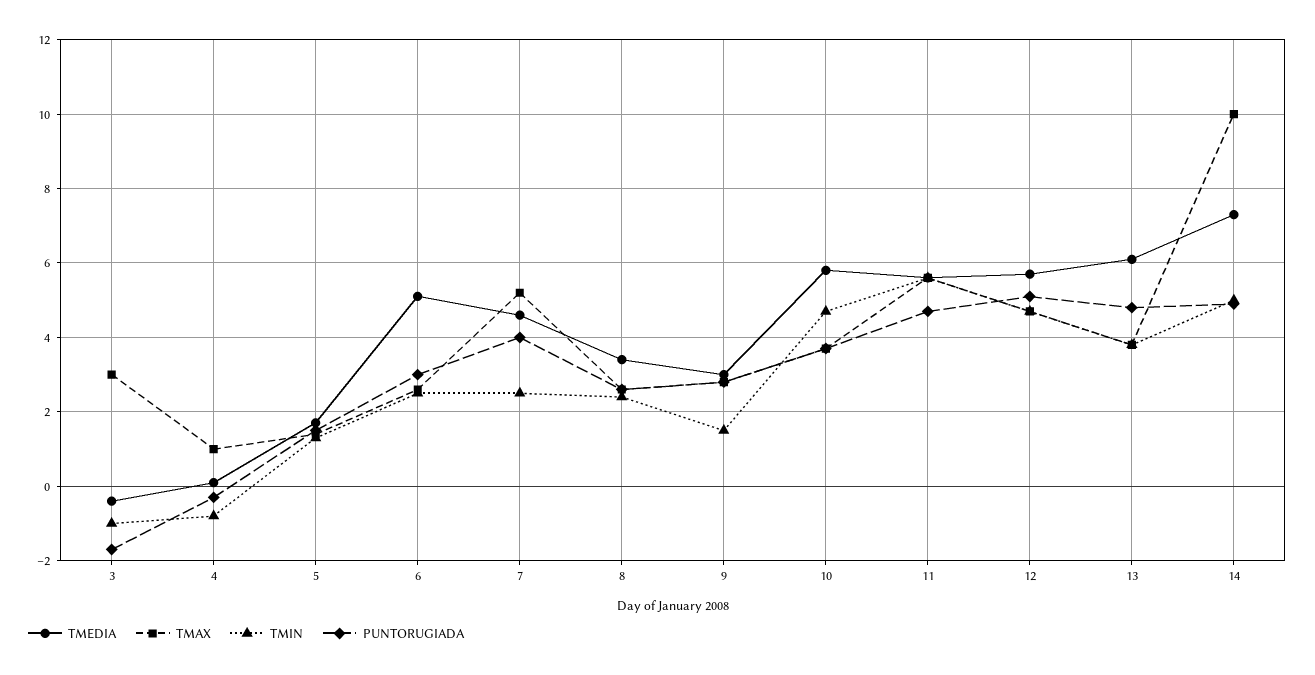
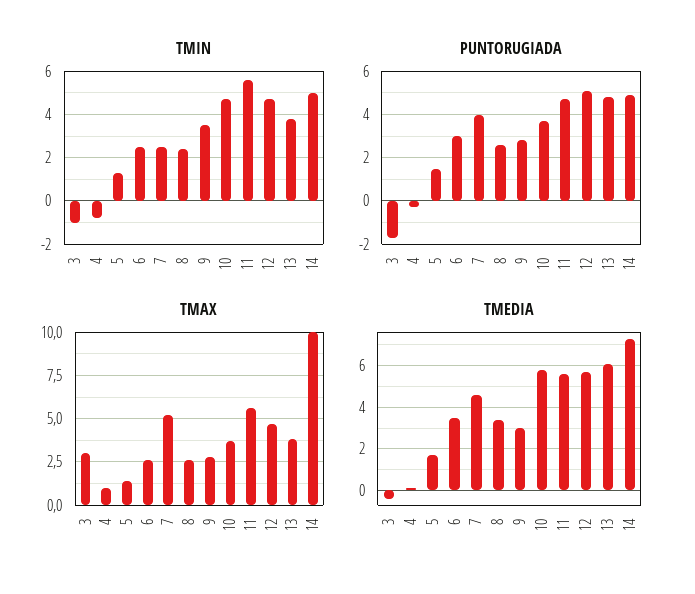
  {
    "TMEDIA": {
      "3": -0.5,
      "4": 0,
      "5": 1.5,
-     "6": 5,
+     "6": 3.5,
      "7": 4.5,
      "8": 3.5,
      "9": 3,
      "10": 6,
      "11": 5.5,
      "12": 5.5,
      "13": 6,
      "14": 7.5
    },
    "TMAX": {
      "3": 3,
      "4": 1,
      "5": 1.5,
      "6": 2.5,
      "7": 5,
      "8": 2.5,
      "9": 3,
      "10": 3.5,
      "11": 5.5,
      "12": 4.5,
      "13": 4,
      "14": 10
    },
    "TMIN": {
      "3": -1,
      "4": -1,
      "5": 1.5,
      "6": 2.5,
      "7": 2.5,
      "8": 2.5,
-     "9": 1.5,
+     "9": 3.5,
      "10": 4.5,
      "11": 5.5,
      "12": 4.5,
      "13": 4,
      "14": 5
    },
    "PUNTORUGIADA": {
      "3": -1.5,
      "4": -0.5,
      "5": 1.5,
      "6": 3,
      "7": 4,
      "8": 2.5,
      "9": 3,
      "10": 3.5,
      "11": 4.5,
      "12": 5,
      "13": 5,
      "14": 5
    }
  }

